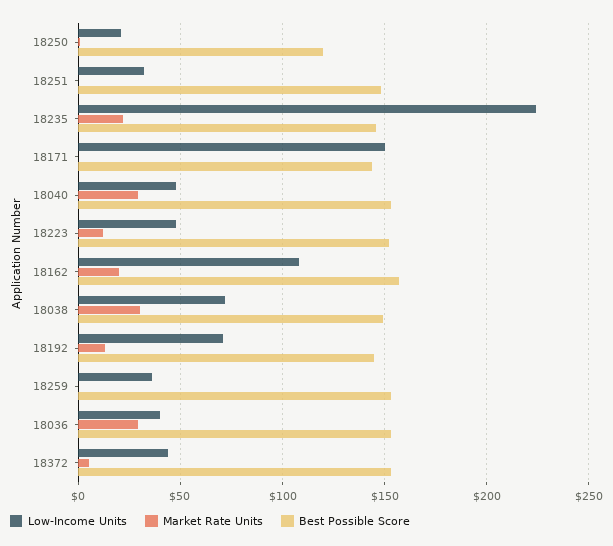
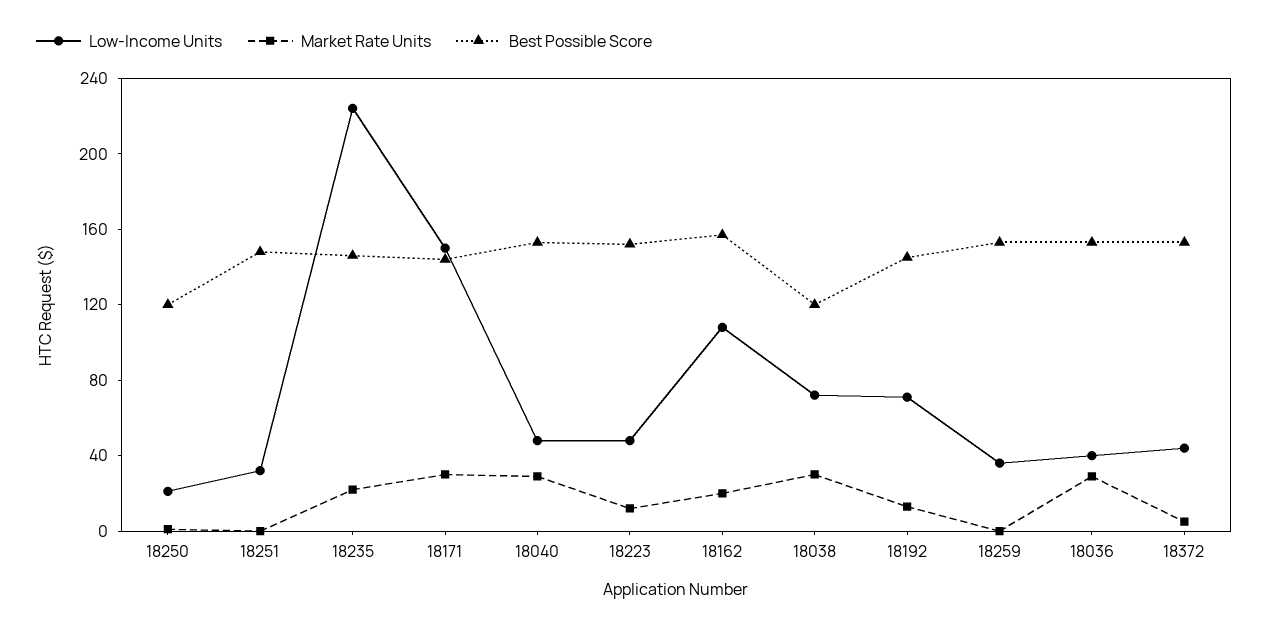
  {
    "Low-Income Units": {
      "18250": 20,
      "18251": 30,
      "18235": 225,
      "18171": 150,
      "18040": 50,
      "18223": 50,
      "18162": 110,
      "18038": 70,
      "18192": 70,
      "18259": 35,
      "18036": 40,
      "18372": 45
    },
    "Market Rate Units": {
      "18250": 0,
      "18251": 0,
      "18235": 20,
-     "18171": 0,
+     "18171": 30,
      "18040": 30,
      "18223": 10,
      "18162": 20,
      "18038": 30,
      "18192": 15,
      "18259": 0,
      "18036": 30,
      "18372": 5
    },
    "Best Possible Score": {
      "18250": 120,
      "18251": 150,
      "18235": 145,
      "18171": 145,
      "18040": 155,
      "18223": 150,
      "18162": 155,
-     "18038": 150,
+     "18038": 120,
      "18192": 145,
      "18259": 155,
      "18036": 155,
      "18372": 155
    }
  }

